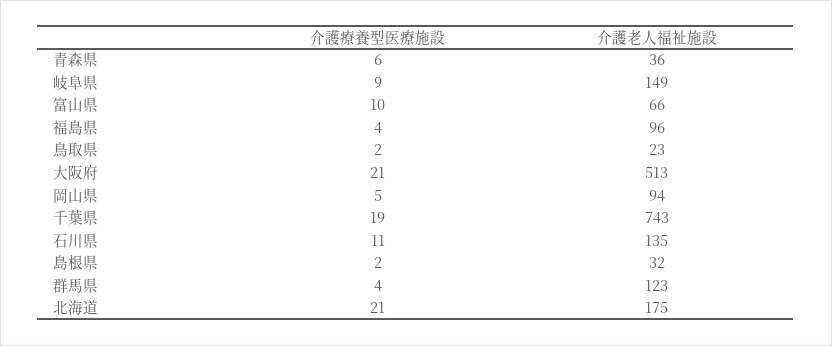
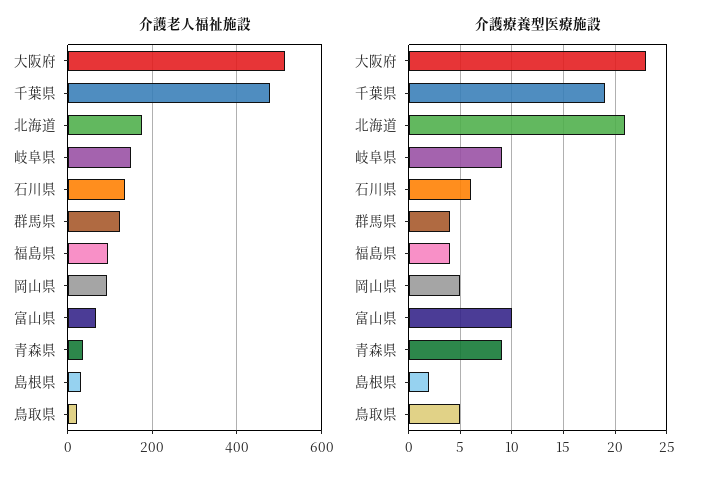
  {
    "介護療養型医療施設": {
-     "青森県": 6,
+     "青森県": 9,
      "岐阜県": 9,
      "富山県": 10,
      "福島県": 4,
-     "鳥取県": 2,
+     "鳥取県": 5,
-     "大阪府": 21,
+     "大阪府": 23,
      "岡山県": 5,
      "千葉県": 19,
-     "石川県": 11,
+     "石川県": 6,
      "島根県": 2,
      "群馬県": 4,
      "北海道": 21
    },
    "介護老人福祉施設": {
      "青森県": 36,
      "岐阜県": 149,
      "富山県": 66,
      "福島県": 96,
      "鳥取県": 23,
      "大阪府": 513,
      "岡山県": 94,
-     "千葉県": 743,
+     "千葉県": 480,
      "石川県": 135,
      "島根県": 32,
      "群馬県": 123,
      "北海道": 175
    }
  }

